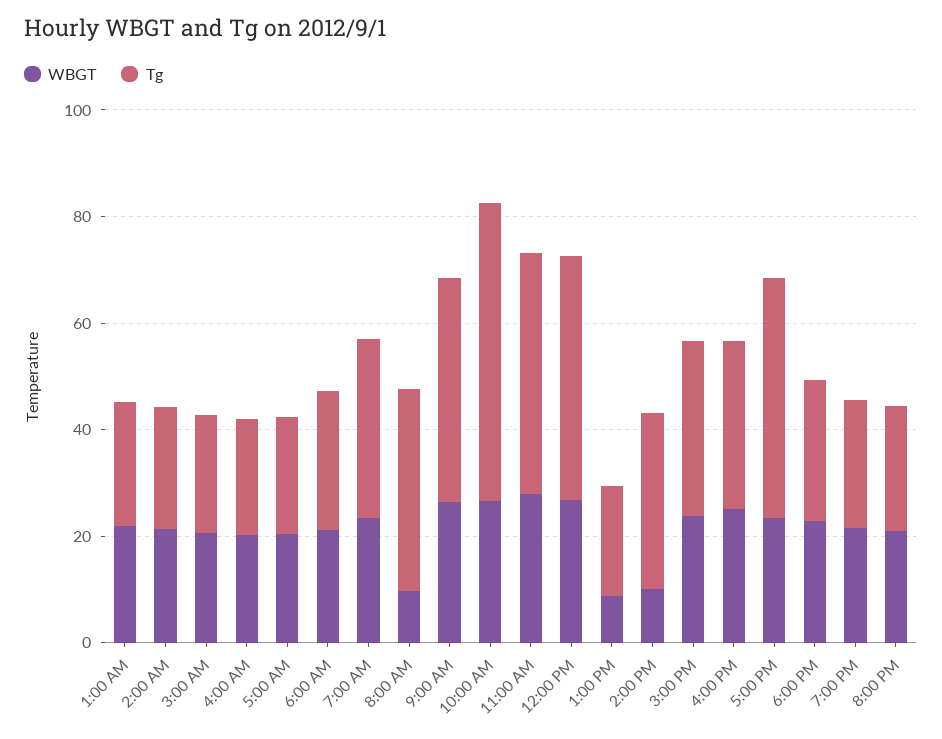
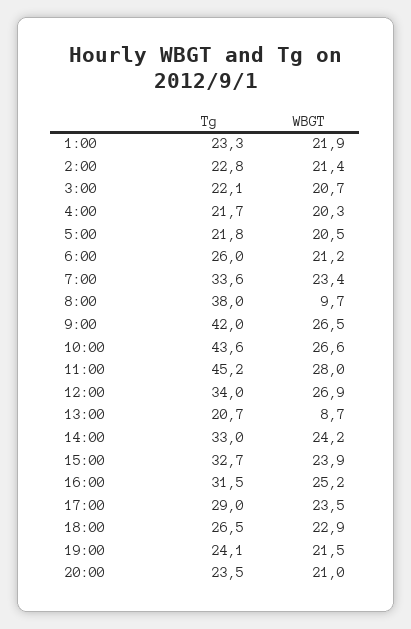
  {
    "WBGT": {
      "1:00 AM": 21.9,
      "2:00 AM": 21.4,
      "3:00 AM": 20.7,
      "4:00 AM": 20.3,
      "5:00 AM": 20.5,
      "6:00 AM": 21.2,
      "7:00 AM": 23.4,
      "8:00 AM": 9.7,
      "9:00 AM": 26.5,
      "10:00 AM": 26.6,
      "11:00 AM": 28,
      "12:00 PM": 26.9,
      "1:00 PM": 8.7,
-     "2:00 PM": 10,
+     "2:00 PM": 24.2,
      "3:00 PM": 23.9,
      "4:00 PM": 25.2,
      "5:00 PM": 23.5,
      "6:00 PM": 22.9,
      "7:00 PM": 21.5,
      "8:00 PM": 21
    },
    "Tg": {
      "1:00 AM": 23.3,
      "2:00 AM": 22.8,
      "3:00 AM": 22.1,
      "4:00 AM": 21.7,
      "5:00 AM": 21.8,
      "6:00 AM": 26,
      "7:00 AM": 33.6,
      "8:00 AM": 38,
      "9:00 AM": 42,
-     "10:00 AM": 55,
+     "10:00 AM": 43.6,
      "11:00 AM": 45.2,
-     "12:00 PM": 45,
+     "12:00 PM": 34,
      "1:00 PM": 20.7,
      "2:00 PM": 33,
      "3:00 PM": 32.7,
      "4:00 PM": 31.5,
-     "5:00 PM": 45,
+     "5:00 PM": 29,
      "6:00 PM": 26.5,
      "7:00 PM": 24.1,
      "8:00 PM": 23.5
    }
  }

